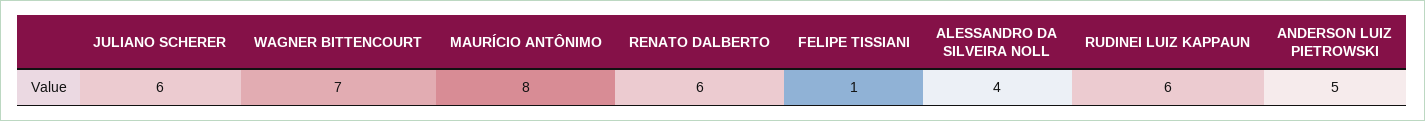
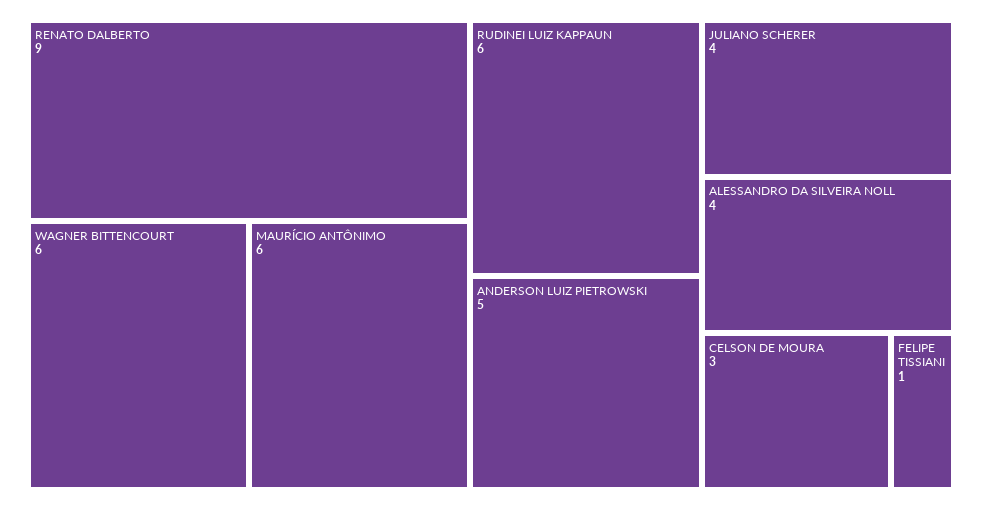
  {
-   "JULIANO SCHERER": 6,
+   "JULIANO SCHERER": 4,
-   "WAGNER BITTENCOURT": 7,
+   "WAGNER BITTENCOURT": 6,
-   "MAURÍCIO ANTÔNIMO": 8,
+   "MAURÍCIO ANTÔNIMO": 6,
-   "RENATO DALBERTO": 6,
+   "RENATO DALBERTO": 9,
    "FELIPE TISSIANI": 1,
    "ALESSANDRO DA SILVEIRA NOLL": 4,
    "RUDINEI LUIZ KAPPAUN": 6,
-   "ANDERSON LUIZ PIETROWSKI": 5
+   "ANDERSON LUIZ PIETROWSKI": 5,
+   "CELSON DE MOURA": 3
  }

